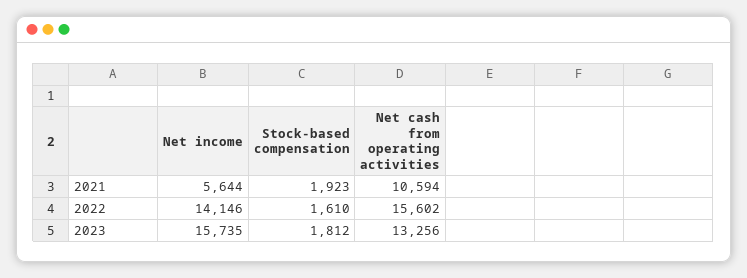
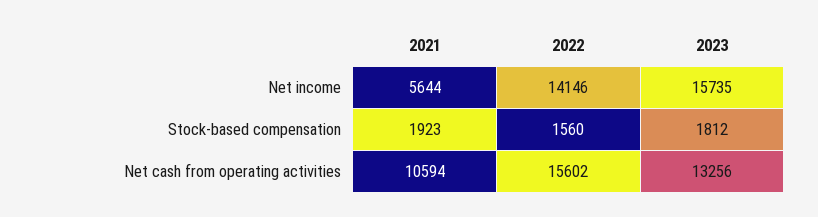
  {
    "Net income": {
      "2021": 5644,
      "2022": 14146,
      "2023": 15735
    },
    "Stock-based compensation": {
      "2021": 1923,
-     "2022": 1610,
+     "2022": 1560,
      "2023": 1812
    },
    "Net cash from operating activities": {
      "2021": 10594,
      "2022": 15602,
      "2023": 13256
    }
  }

